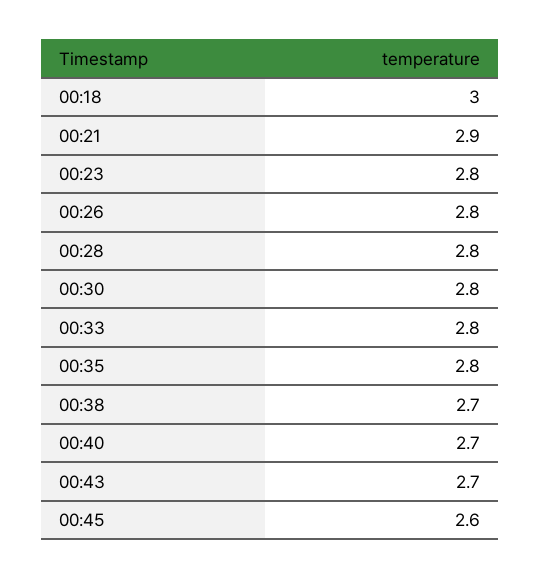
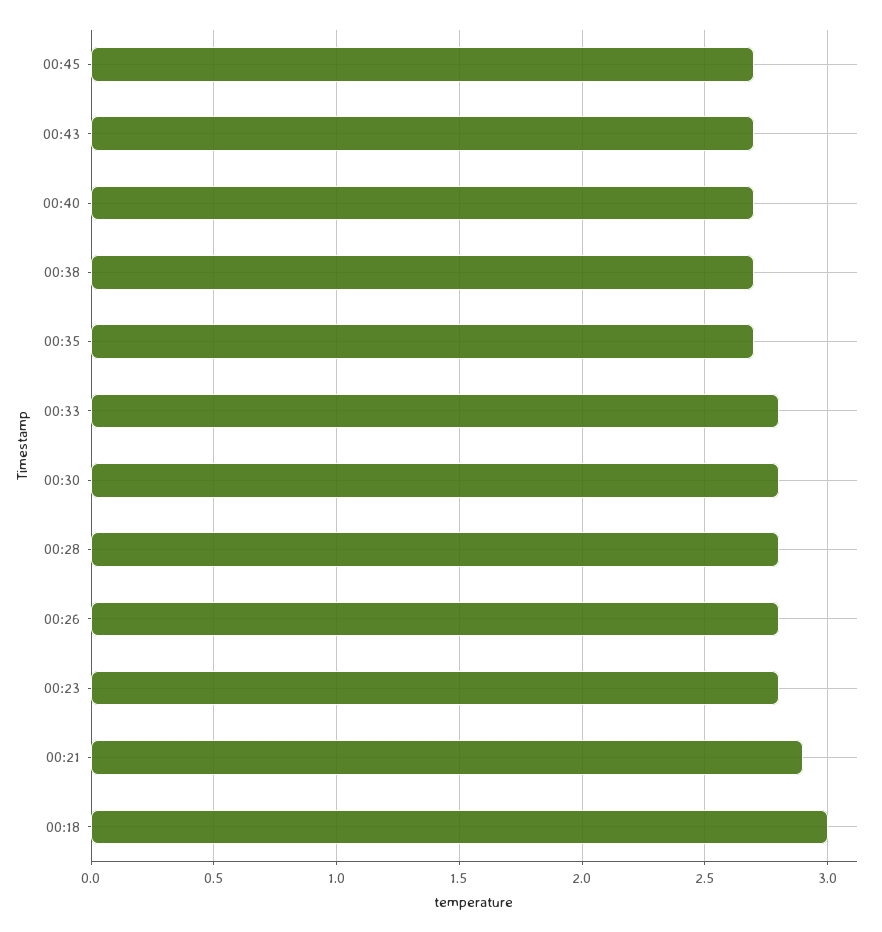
  {
    "00:18": 3,
    "00:21": 2.9,
    "00:23": 2.8,
    "00:26": 2.8,
    "00:28": 2.8,
    "00:30": 2.8,
    "00:33": 2.8,
-   "00:35": 2.8,
+   "00:35": 2.7,
    "00:38": 2.7,
    "00:40": 2.7,
    "00:43": 2.7,
-   "00:45": 2.6
+   "00:45": 2.7
  }

